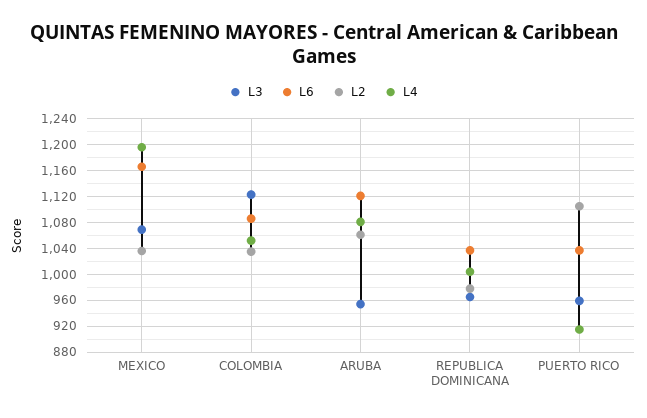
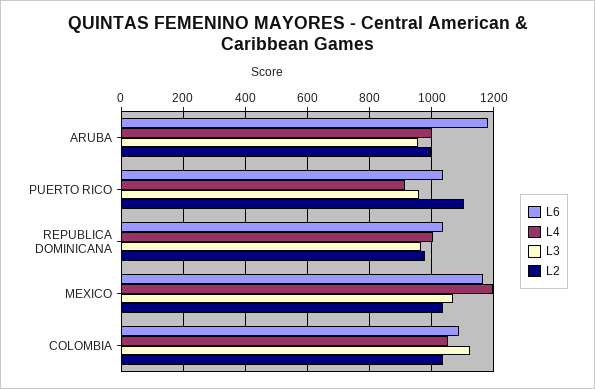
  {
    "L3": {
      "MEXICO": 1070,
      "COLOMBIA": 1120,
      "ARUBA": 950,
      "REPUBLICA DOMINICANA": 970,
      "PUERTO RICO": 960
    },
    "L6": {
      "MEXICO": 1170,
      "COLOMBIA": 1090,
-     "ARUBA": 1120,
+     "ARUBA": 1180,
      "REPUBLICA DOMINICANA": 1040,
      "PUERTO RICO": 1040
    },
    "L2": {
      "MEXICO": 1040,
      "COLOMBIA": 1040,
-     "ARUBA": 1060,
+     "ARUBA": 1000,
      "REPUBLICA DOMINICANA": 980,
      "PUERTO RICO": 1110
    },
    "L4": {
      "MEXICO": 1200,
      "COLOMBIA": 1050,
-     "ARUBA": 1080,
+     "ARUBA": 1000,
      "REPUBLICA DOMINICANA": 1000,
      "PUERTO RICO": 920
    }
  }

